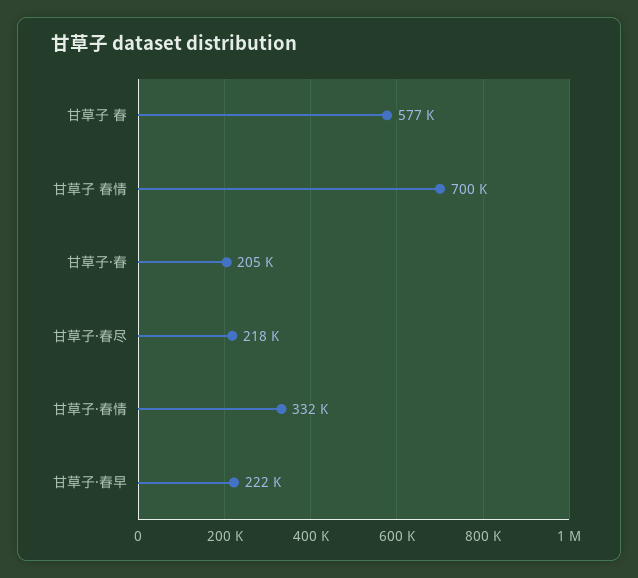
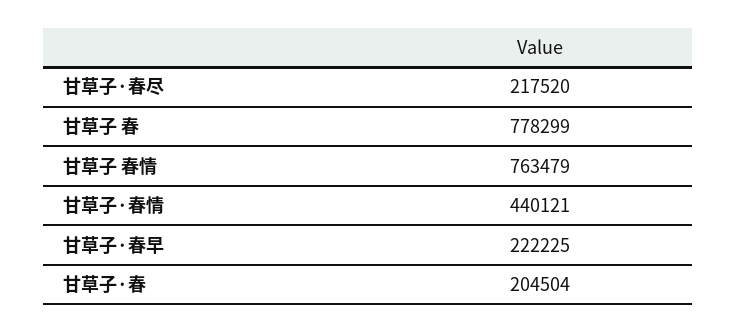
  {
-   "甘草子 春": 577000,
+   "甘草子 春": 778299,
-   "甘草子 春情": 700000,
+   "甘草子 春情": 763479,
    "甘草子·春": 204504,
    "甘草子·春尽": 217520,
-   "甘草子·春情": 332000,
+   "甘草子·春情": 440121,
    "甘草子·春早": 222225
  }

